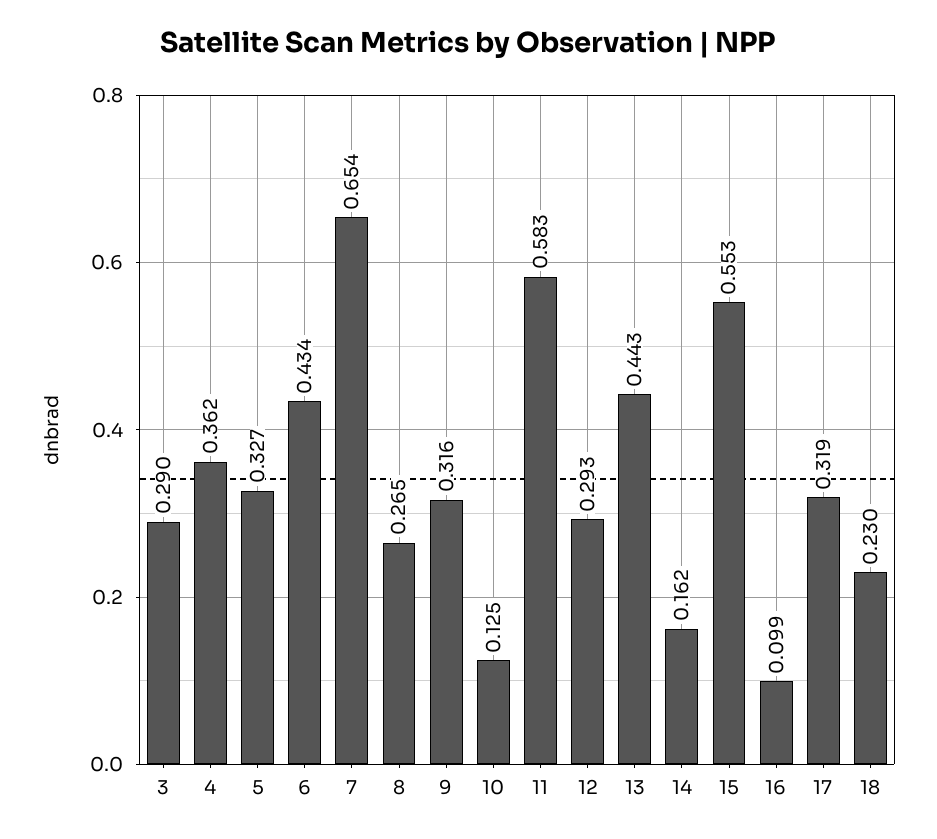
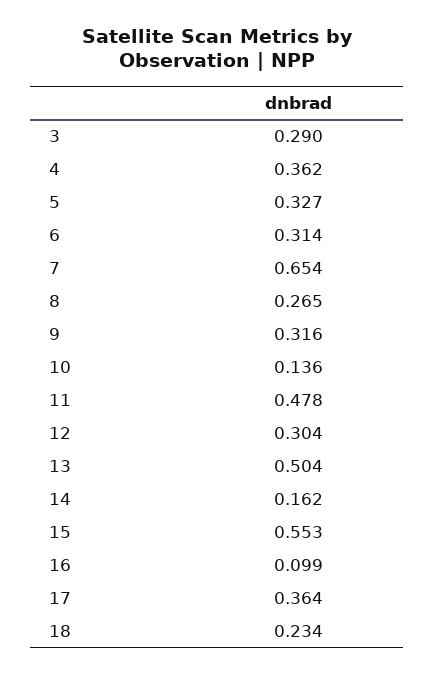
  {
    "3": 0.29,
    "4": 0.362,
    "5": 0.327,
-   "6": 0.434,
+   "6": 0.314,
    "7": 0.654,
    "8": 0.265,
    "9": 0.316,
-   "10": 0.125,
+   "10": 0.136,
-   "11": 0.583,
+   "11": 0.478,
-   "12": 0.293,
+   "12": 0.304,
-   "13": 0.443,
+   "13": 0.504,
    "14": 0.162,
    "15": 0.553,
    "16": 0.099,
-   "17": 0.319,
+   "17": 0.364,
-   "18": 0.23
+   "18": 0.234
  }

